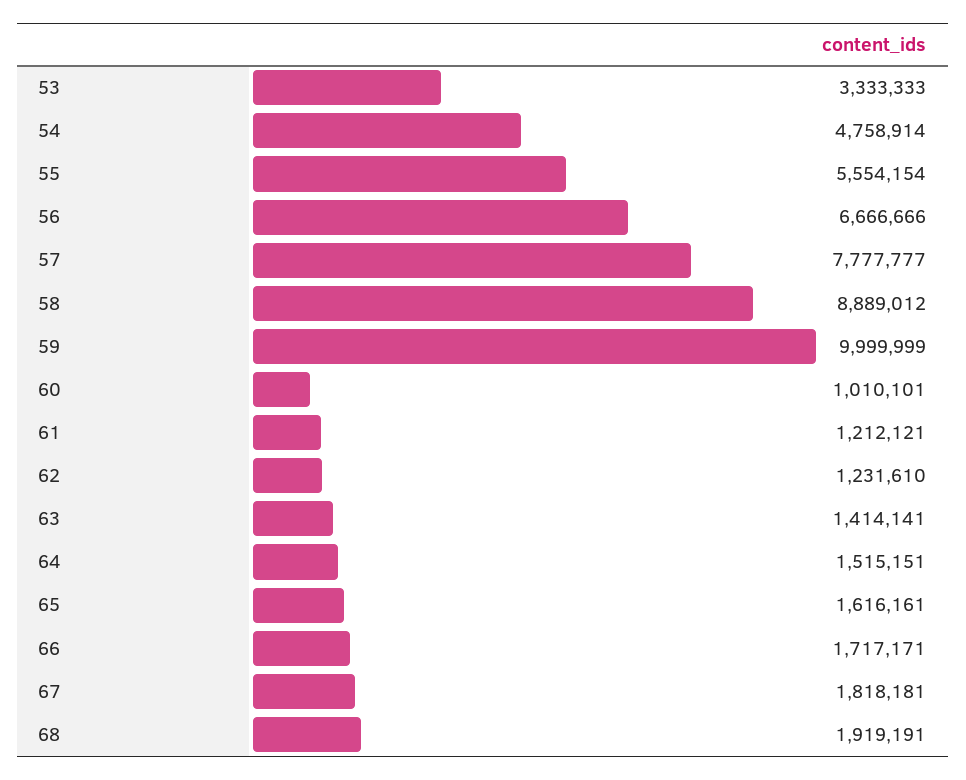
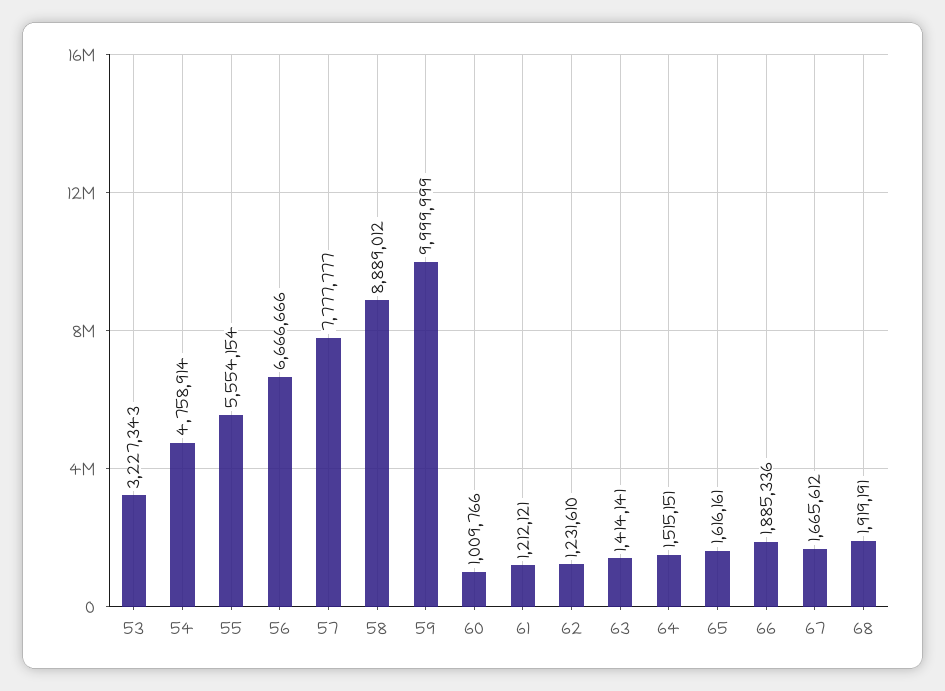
  {
-   "53": 3333333,
+   "53": 3227343,
    "54": 4758914,
    "55": 5554154,
    "56": 6666666,
    "57": 7777777,
    "58": 8889012,
    "59": 9999999,
-   "60": 1010101,
+   "60": 1009766,
    "61": 1212121,
    "62": 1231610,
    "63": 1414141,
    "64": 1515151,
    "65": 1616161,
-   "66": 1717171,
+   "66": 1885336,
-   "67": 1818181,
+   "67": 1665612,
    "68": 1919191
  }

